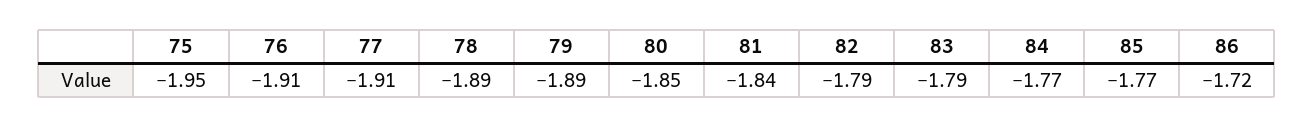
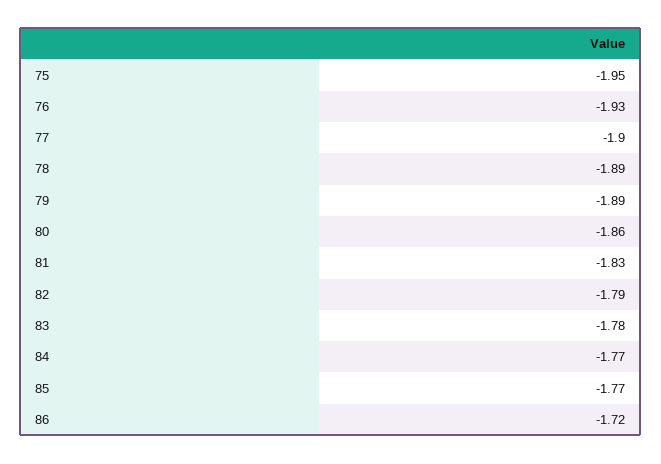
  {
    "75": -1.95,
-   "76": -1.91,
+   "76": -1.93,
-   "77": -1.91,
+   "77": -1.9,
    "78": -1.89,
    "79": -1.89,
-   "80": -1.85,
+   "80": -1.86,
-   "81": -1.84,
+   "81": -1.83,
    "82": -1.79,
-   "83": -1.79,
+   "83": -1.78,
    "84": -1.77,
    "85": -1.77,
    "86": -1.72
  }

